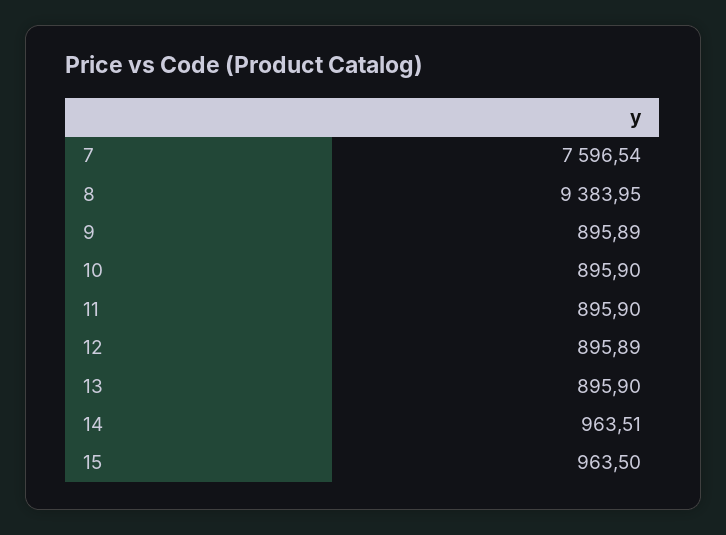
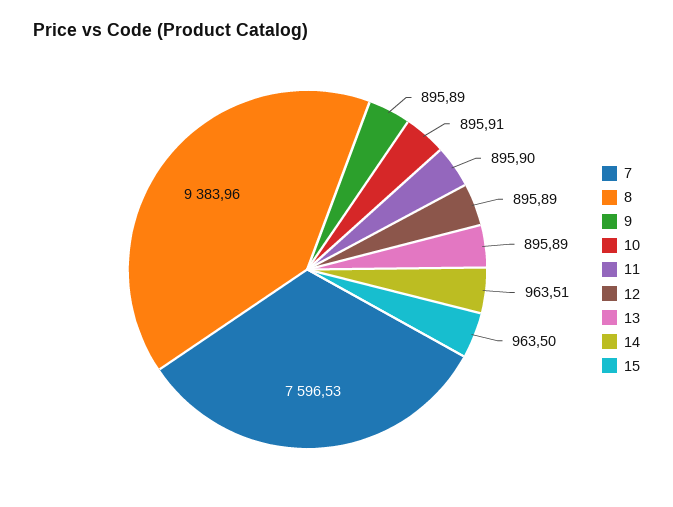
  {
-   "7": 7596.54,
+   "7": 7596.53,
-   "8": 9383.95,
+   "8": 9383.96,
    "9": 895.89,
-   "10": 895.9,
+   "10": 895.91,
    "11": 895.9,
    "12": 895.89,
-   "13": 895.9,
+   "13": 895.89,
    "14": 963.51,
    "15": 963.5
  }

